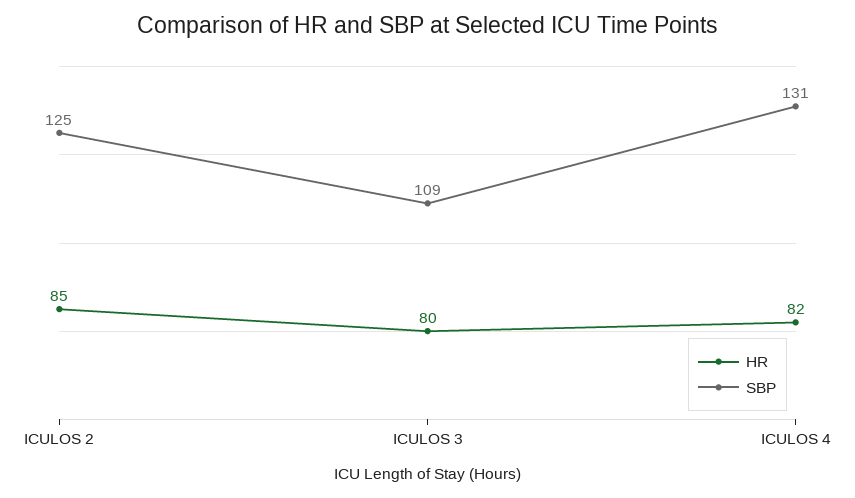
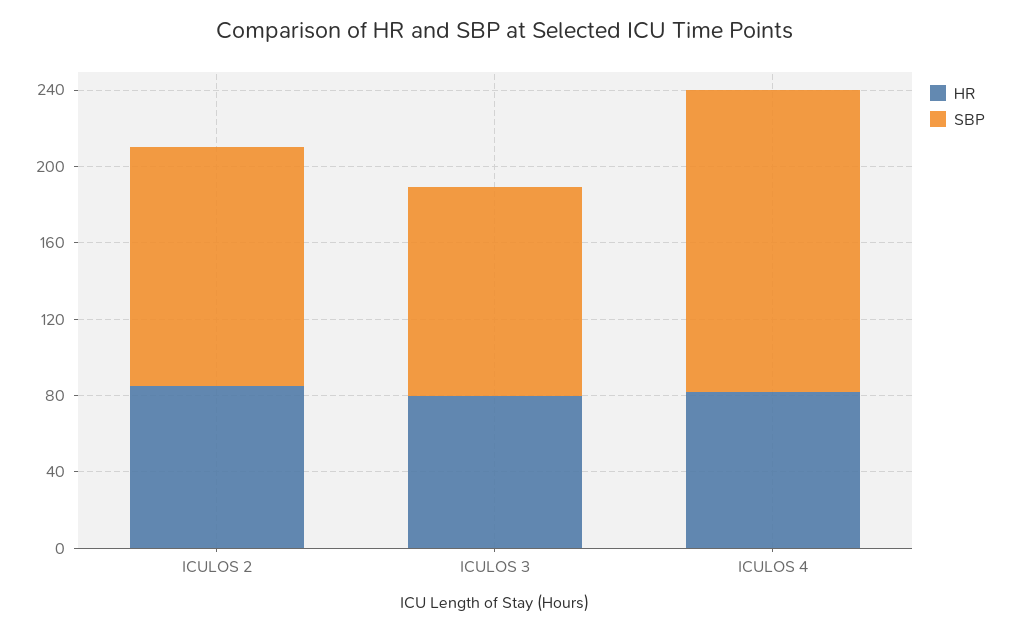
  {
    "HR": {
      "ICULOS 2": 85,
      "ICULOS 3": 80,
      "ICULOS 4": 82
    },
    "SBP": {
      "ICULOS 2": 125,
      "ICULOS 3": 109,
-     "ICULOS 4": 131
+     "ICULOS 4": 160
    }
  }

